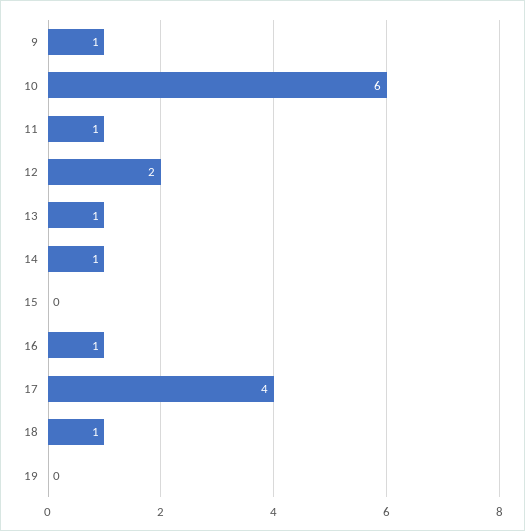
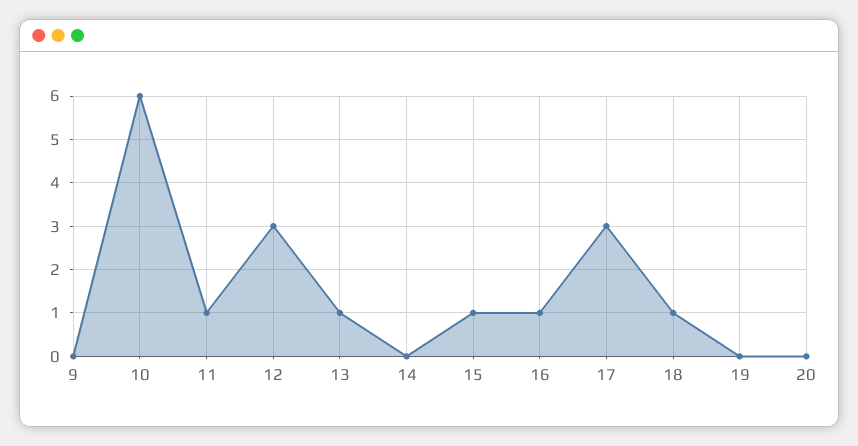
  {
-   "9": 1,
+   "9": 0,
    "10": 6,
    "11": 1,
-   "12": 2,
+   "12": 3,
    "13": 1,
-   "14": 1,
+   "14": 0,
-   "15": 0,
+   "15": 1,
    "16": 1,
-   "17": 4,
+   "17": 3,
    "18": 1,
-   "19": 0
+   "19": 0,
+   "20": 0
  }

